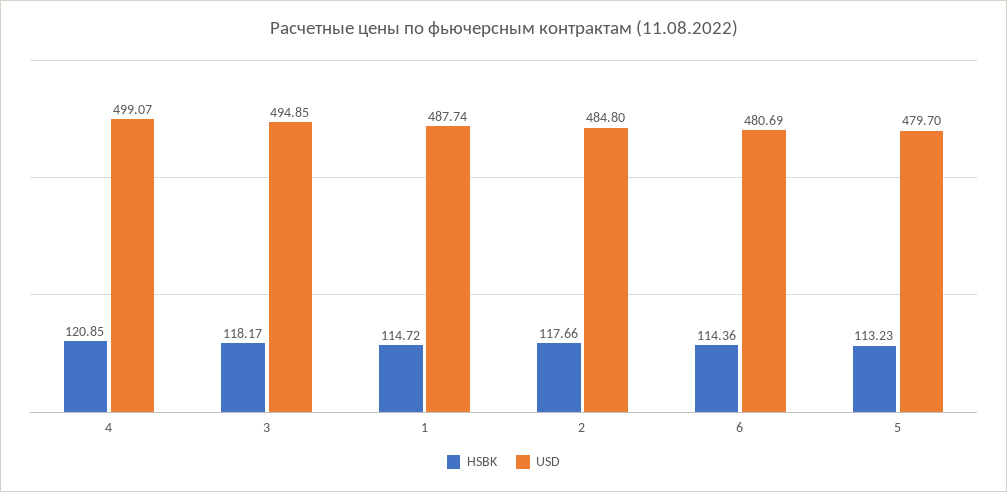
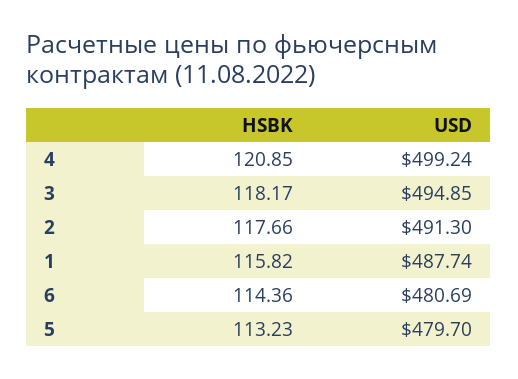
  {
    "HSBK": {
      "4": 120.85,
      "3": 118.17,
-     "1": 114.72,
+     "1": 115.82,
      "2": 117.66,
      "6": 114.36,
      "5": 113.23
    },
    "USD": {
-     "4": 499.07,
+     "4": 499.24,
      "3": 494.85,
      "1": 487.74,
-     "2": 484.8,
+     "2": 491.3,
      "6": 480.69,
      "5": 479.7
    }
  }

